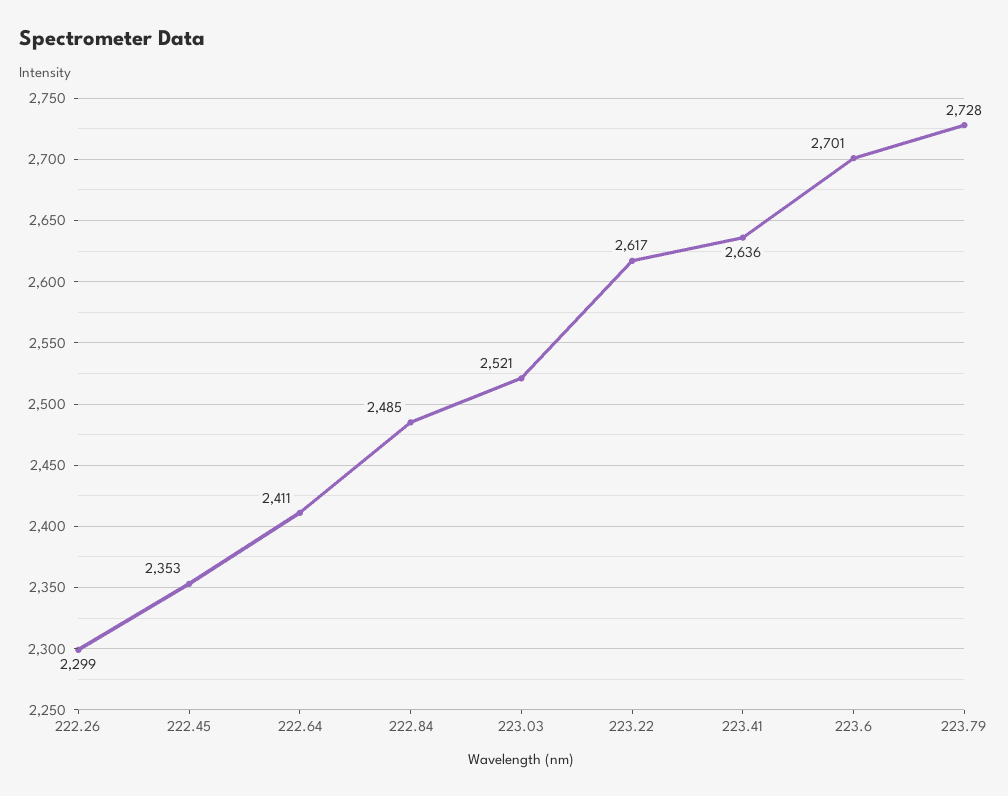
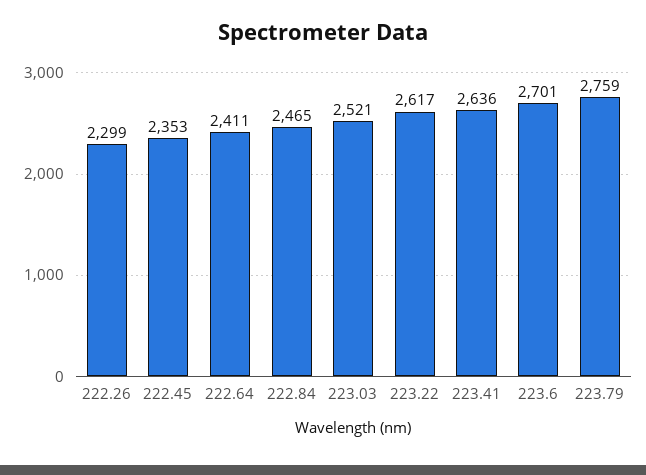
  {
    "222.26": 2299,
    "222.45": 2353,
    "222.64": 2411,
-   "222.84": 2485,
+   "222.84": 2465,
    "223.03": 2521,
    "223.22": 2617,
    "223.41": 2636,
    "223.6": 2701,
-   "223.79": 2728
+   "223.79": 2759
  }

